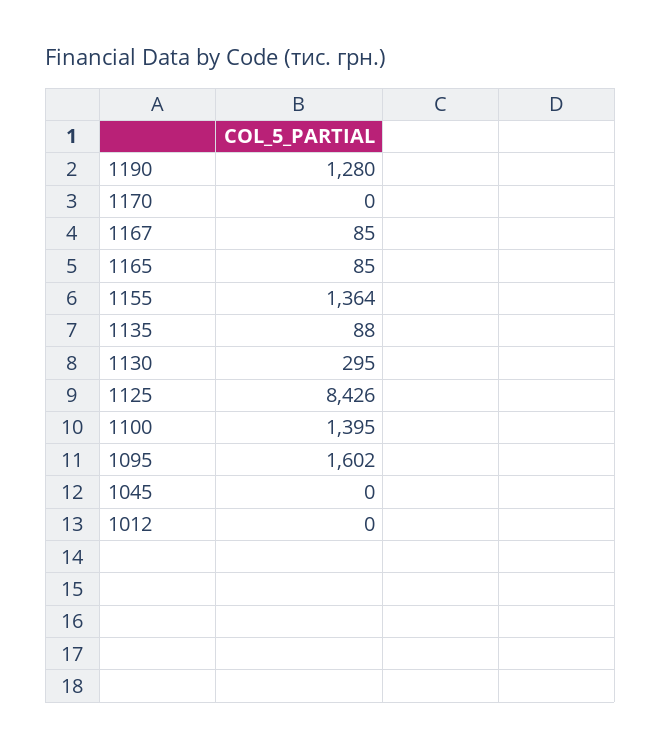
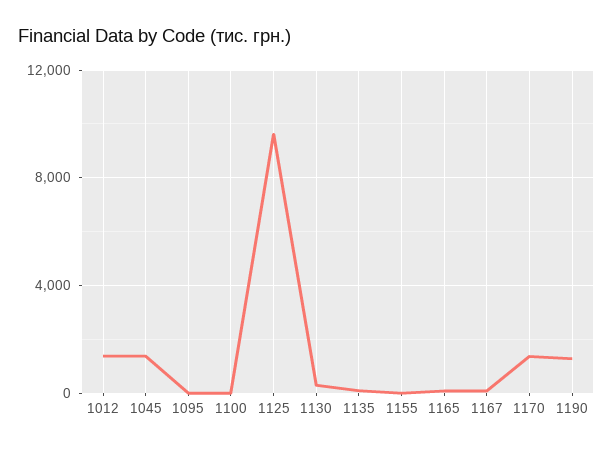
  {
    "1190": 1280,
-   "1170": 0,
+   "1170": 1500,
    "1167": 85,
    "1165": 85,
-   "1155": 1364,
+   "1155": 0,
    "1135": 88,
    "1130": 295,
-   "1125": 8426,
+   "1125": 9500,
-   "1100": 1395,
+   "1100": 0,
-   "1095": 1602,
+   "1095": 0,
-   "1045": 0,
+   "1045": 1500,
-   "1012": 0
+   "1012": 1500
  }

